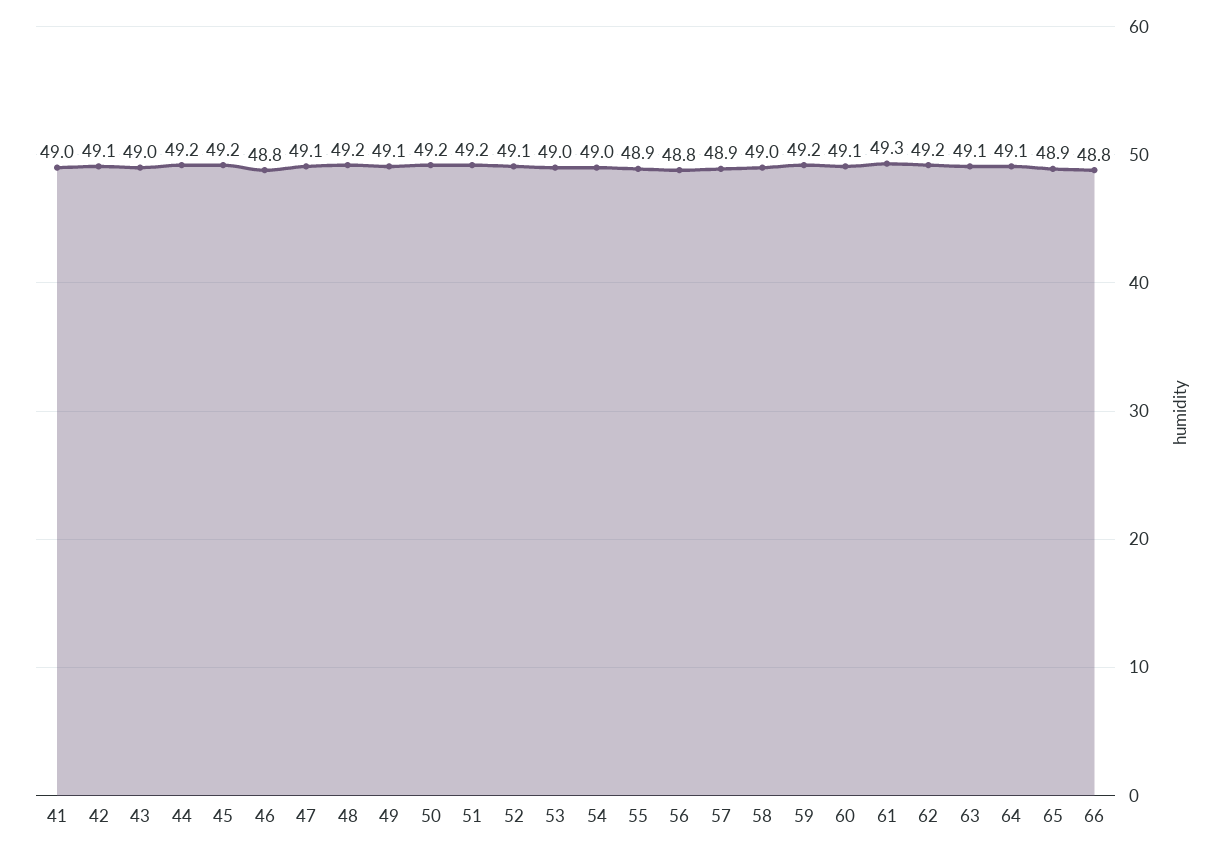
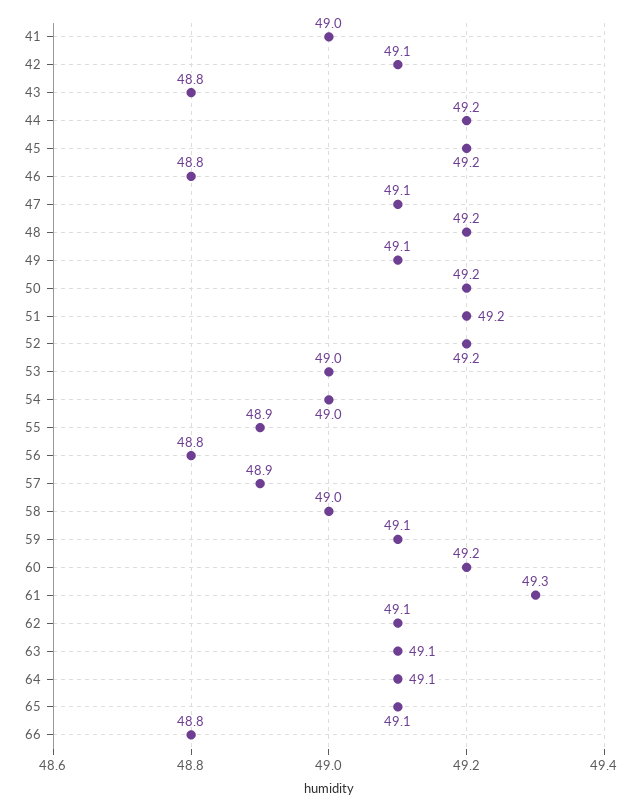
  {
    "41": 49,
    "42": 49.1,
-   "43": 49,
+   "43": 48.8,
    "44": 49.2,
    "45": 49.2,
    "46": 48.8,
    "47": 49.1,
    "48": 49.2,
    "49": 49.1,
    "50": 49.2,
    "51": 49.2,
-   "52": 49.1,
+   "52": 49.2,
    "53": 49,
    "54": 49,
    "55": 48.9,
    "56": 48.8,
    "57": 48.9,
    "58": 49,
-   "59": 49.2,
+   "59": 49.1,
-   "60": 49.1,
+   "60": 49.2,
    "61": 49.3,
-   "62": 49.2,
+   "62": 49.1,
    "63": 49.1,
    "64": 49.1,
-   "65": 48.9,
+   "65": 49.1,
    "66": 48.8
  }

